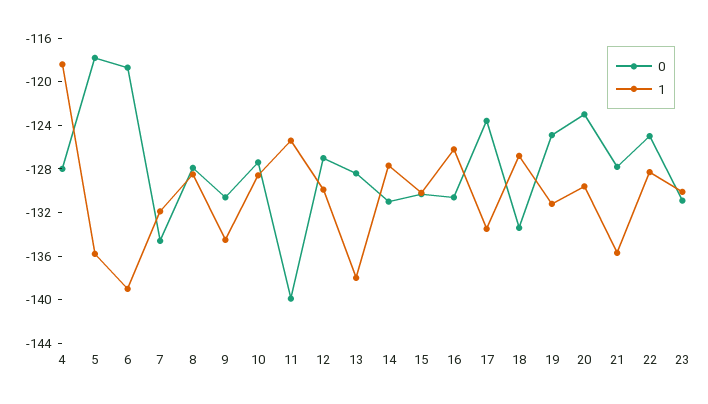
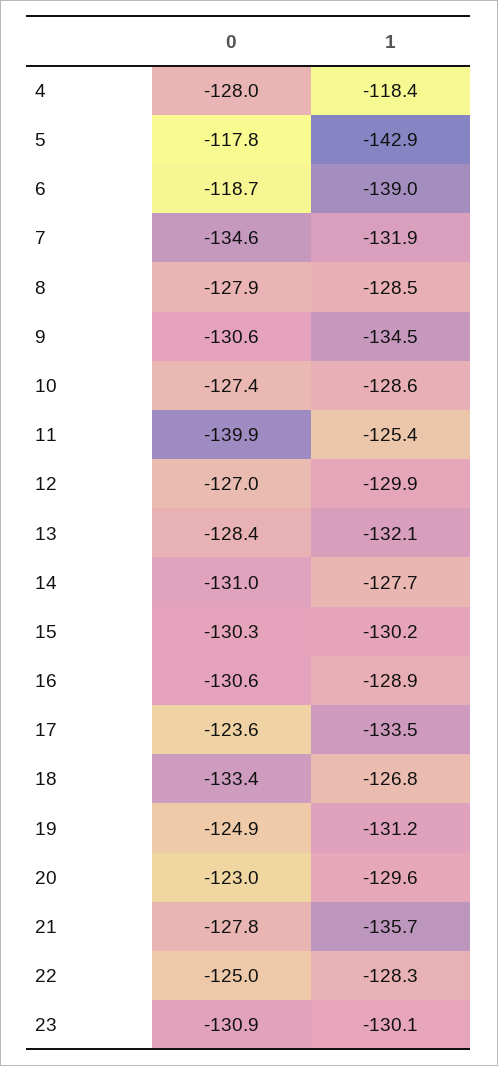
  {
    "0": {
      "4": -128,
      "5": -117.8,
      "6": -118.7,
      "7": -134.6,
      "8": -127.9,
      "9": -130.6,
      "10": -127.4,
      "11": -139.9,
      "12": -127,
      "13": -128.4,
      "14": -131,
      "15": -130.3,
      "16": -130.6,
      "17": -123.6,
      "18": -133.4,
      "19": -124.9,
      "20": -123,
      "21": -127.8,
      "22": -125,
      "23": -130.9
    },
    "1": {
      "4": -118.4,
-     "5": -136,
+     "5": -142.9,
      "6": -139,
      "7": -131.9,
      "8": -128.5,
      "9": -134.5,
      "10": -128.6,
      "11": -125.4,
      "12": -129.9,
-     "13": -138,
+     "13": -132.1,
      "14": -127.7,
      "15": -130.2,
-     "16": -126,
+     "16": -128.9,
      "17": -133.5,
      "18": -126.8,
      "19": -131.2,
      "20": -129.6,
      "21": -135.7,
      "22": -128.3,
      "23": -130.1
    }
  }

